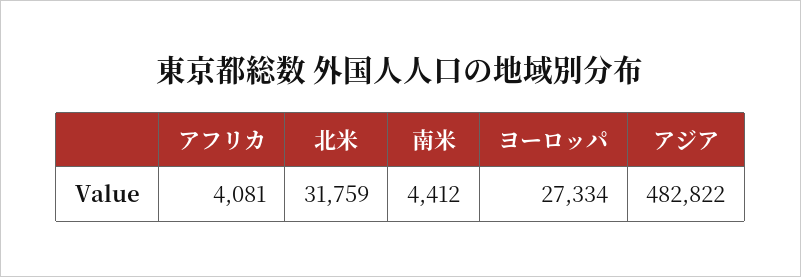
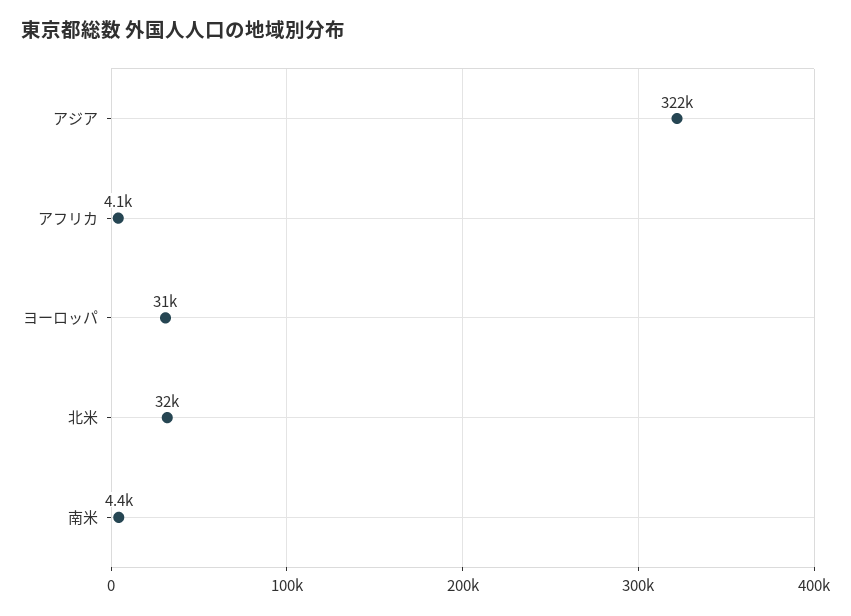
  {
    "アフリカ": 4081,
    "北米": 31759,
    "南米": 4412,
-   "ヨーロッパ": 27334,
+   "ヨーロッパ": 31000,
-   "アジア": 482822
+   "アジア": 322000
  }

